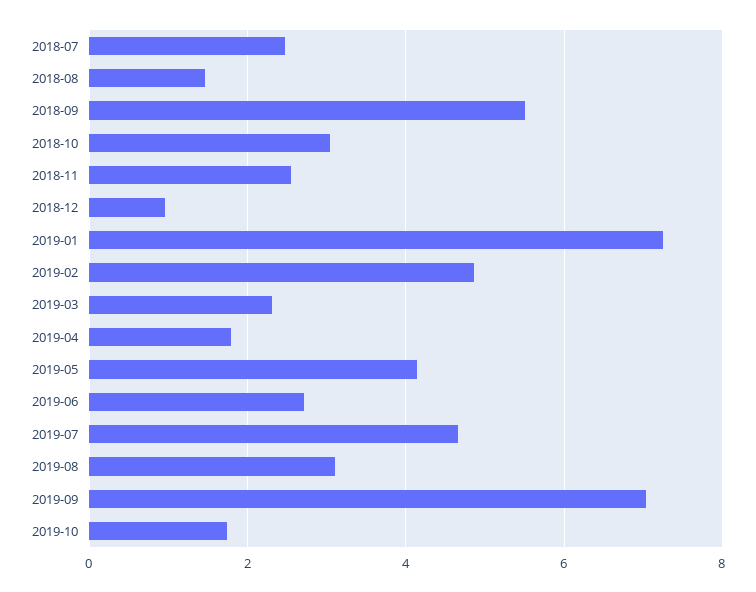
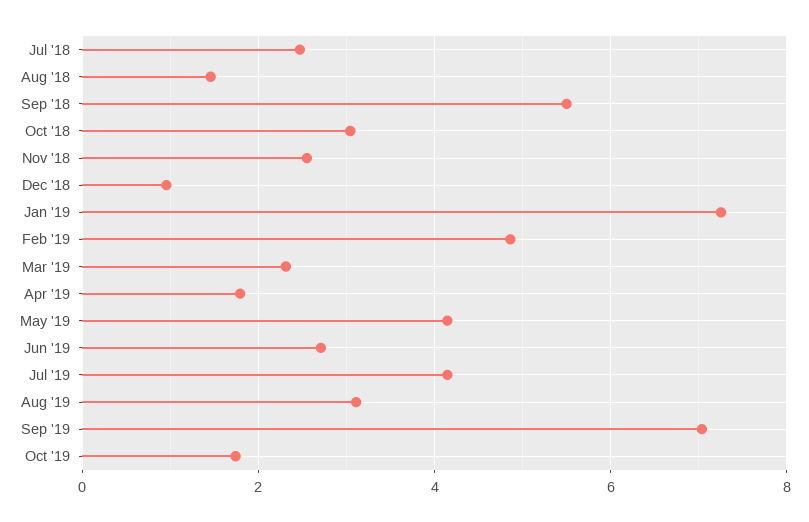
  {
    "2018-07": 2.4,
    "2018-08": 1.4,
    "2018-09": 5.6,
    "2018-10": 3,
    "2018-11": 2.6,
    "2018-12": 1,
    "2019-01": 7.2,
    "2019-02": 4.8,
    "2019-03": 2.4,
    "2019-04": 1.8,
    "2019-05": 4.2,
    "2019-06": 2.8,
-   "2019-07": 4.6,
+   "2019-07": 4.2,
    "2019-08": 3.2,
    "2019-09": 7,
    "2019-10": 1.8
  }

